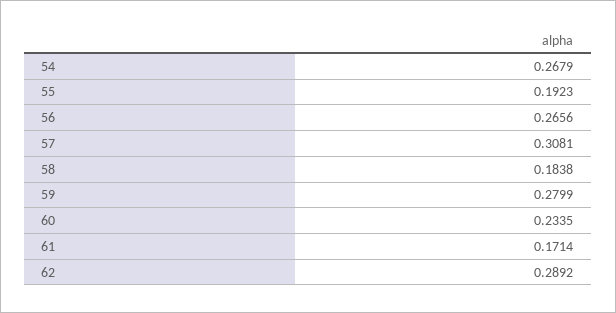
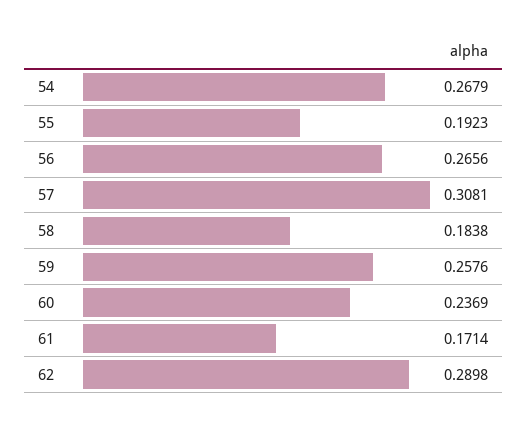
  {
    "54": 0.2679,
    "55": 0.1923,
    "56": 0.2656,
    "57": 0.3081,
    "58": 0.1838,
-   "59": 0.2799,
+   "59": 0.2576,
-   "60": 0.2335,
+   "60": 0.2369,
    "61": 0.1714,
-   "62": 0.2892
+   "62": 0.2898
  }

